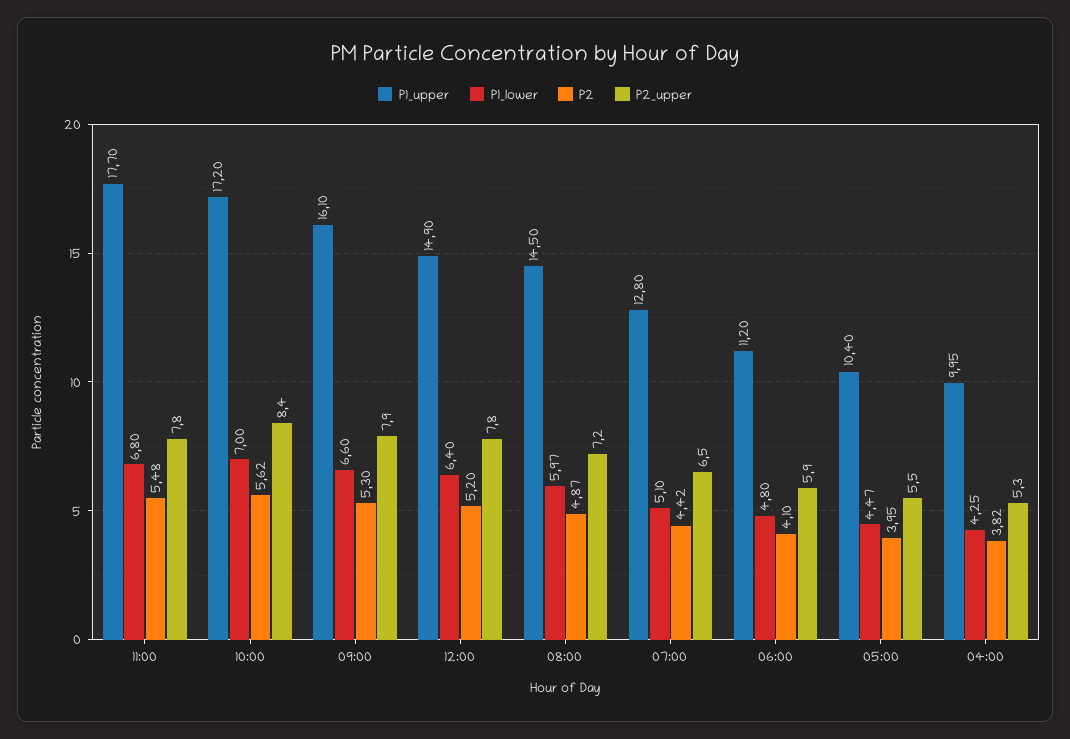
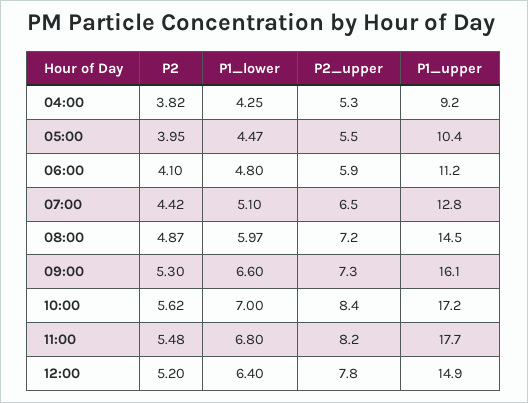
  {
    "P1_upper": {
      "11:00": 17.7,
      "10:00": 17.2,
      "09:00": 16.1,
      "12:00": 14.9,
      "08:00": 14.5,
      "07:00": 12.8,
      "06:00": 11.2,
      "05:00": 10.4,
-     "04:00": 9.95
+     "04:00": 9.2
    },
    "P1_lower": {
      "11:00": 6.8,
      "10:00": 7,
      "09:00": 6.6,
      "12:00": 6.4,
      "08:00": 5.97,
      "07:00": 5.1,
      "06:00": 4.8,
      "05:00": 4.47,
      "04:00": 4.25
    },
    "P2": {
      "11:00": 5.48,
      "10:00": 5.62,
      "09:00": 5.3,
      "12:00": 5.2,
      "08:00": 4.87,
      "07:00": 4.42,
      "06:00": 4.1,
      "05:00": 3.95,
      "04:00": 3.82
    },
    "P2_upper": {
-     "11:00": 7.8,
+     "11:00": 8.2,
      "10:00": 8.4,
-     "09:00": 7.9,
+     "09:00": 7.3,
      "12:00": 7.8,
      "08:00": 7.2,
      "07:00": 6.5,
      "06:00": 5.9,
      "05:00": 5.5,
      "04:00": 5.3
    }
  }

